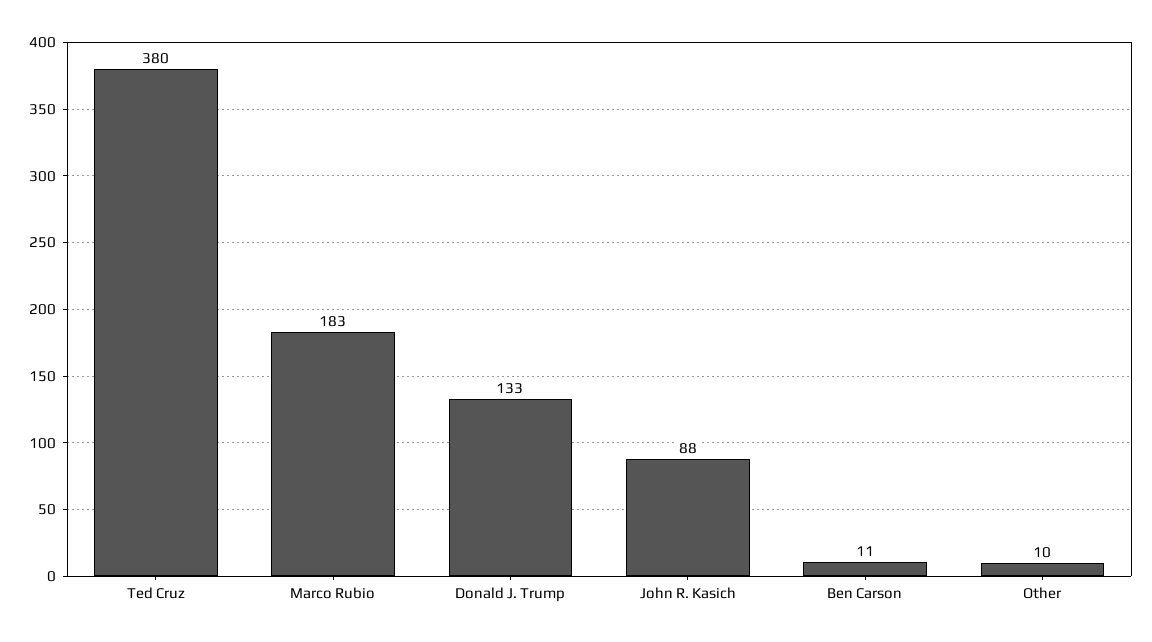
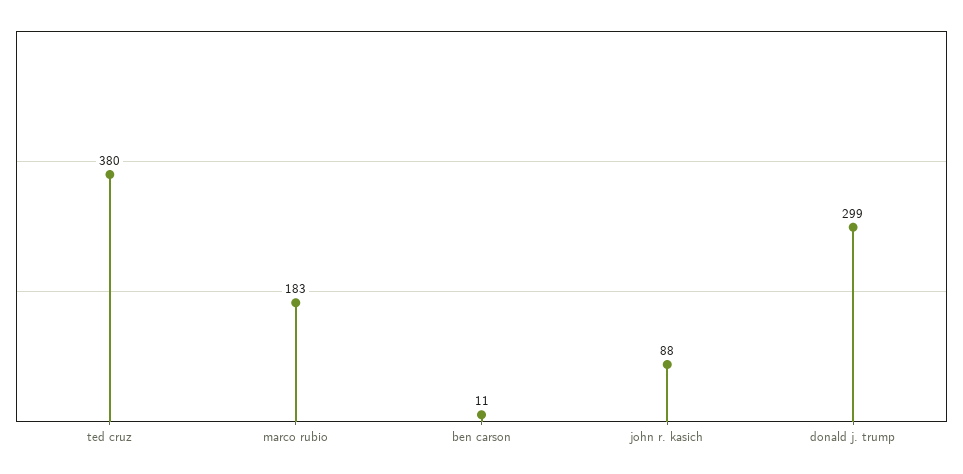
  {
    "Ted Cruz": 380,
    "Marco Rubio": 183,
-   "Donald J. Trump": 133,
+   "Donald J. Trump": 299,
    "John R. Kasich": 88,
-   "Ben Carson": 11,
+   "Ben Carson": 11
-   "Other": 10
  }

